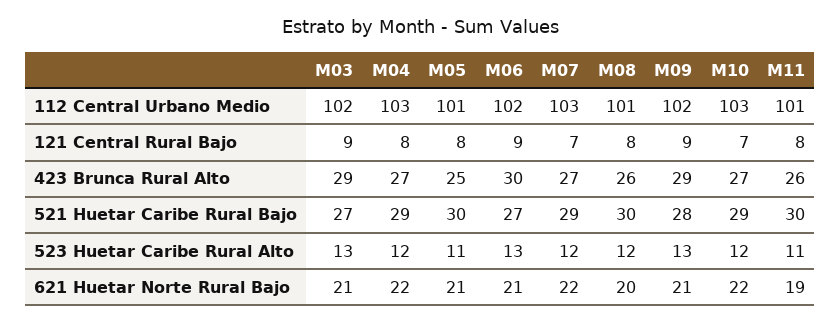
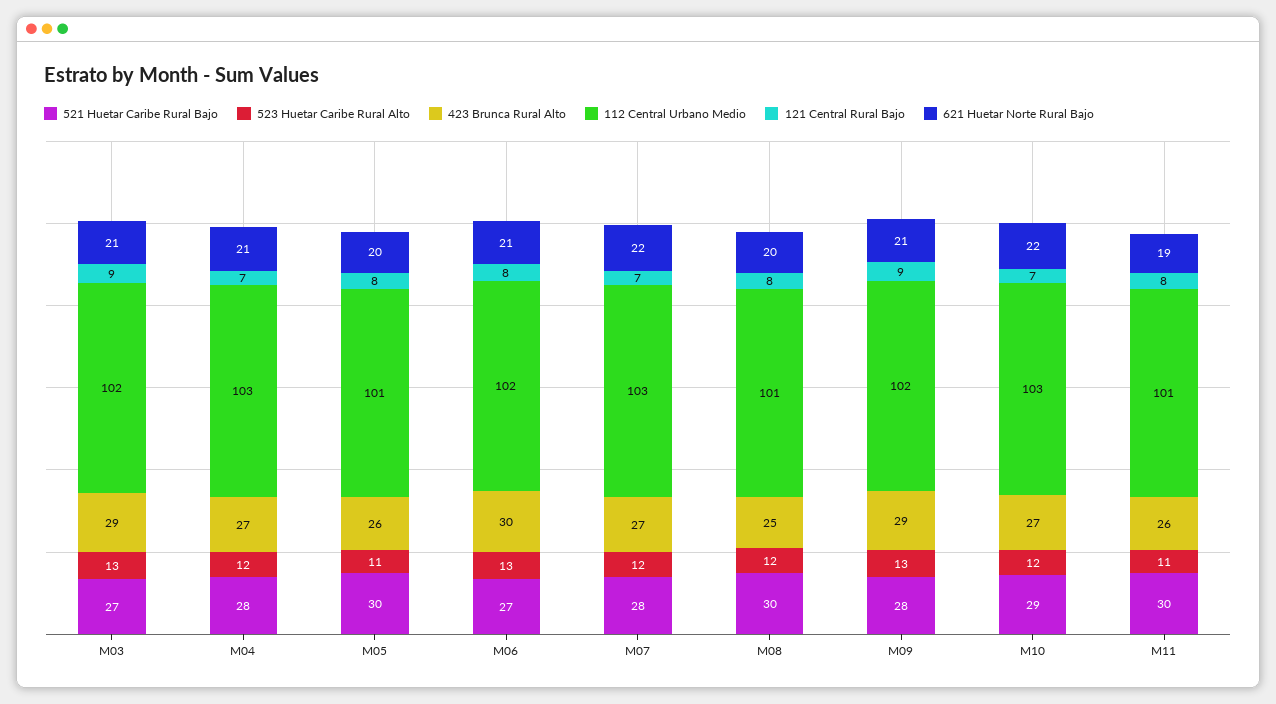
  {
    "112 Central Urbano Medio": {
      "M03": 102,
      "M04": 103,
      "M05": 101,
      "M06": 102,
      "M07": 103,
      "M08": 101,
      "M09": 102,
      "M10": 103,
      "M11": 101
    },
    "121 Central Rural Bajo": {
      "M03": 9,
-     "M04": 8,
+     "M04": 7,
      "M05": 8,
-     "M06": 9,
+     "M06": 8,
      "M07": 7,
      "M08": 8,
      "M09": 9,
      "M10": 7,
      "M11": 8
    },
    "423 Brunca Rural Alto": {
      "M03": 29,
      "M04": 27,
-     "M05": 25,
+     "M05": 26,
      "M06": 30,
      "M07": 27,
-     "M08": 26,
+     "M08": 25,
      "M09": 29,
      "M10": 27,
      "M11": 26
    },
    "521 Huetar Caribe Rural Bajo": {
      "M03": 27,
-     "M04": 29,
+     "M04": 28,
      "M05": 30,
      "M06": 27,
-     "M07": 29,
+     "M07": 28,
      "M08": 30,
      "M09": 28,
      "M10": 29,
      "M11": 30
    },
    "523 Huetar Caribe Rural Alto": {
      "M03": 13,
      "M04": 12,
      "M05": 11,
      "M06": 13,
      "M07": 12,
      "M08": 12,
      "M09": 13,
      "M10": 12,
      "M11": 11
    },
    "621 Huetar Norte Rural Bajo": {
      "M03": 21,
-     "M04": 22,
+     "M04": 21,
-     "M05": 21,
+     "M05": 20,
      "M06": 21,
      "M07": 22,
      "M08": 20,
      "M09": 21,
      "M10": 22,
      "M11": 19
    }
  }

